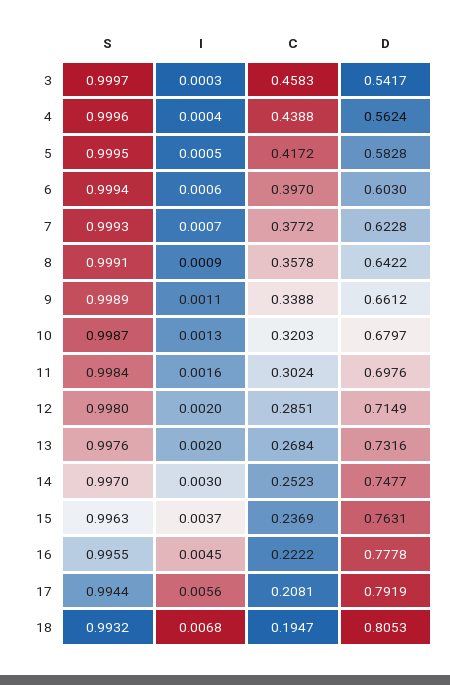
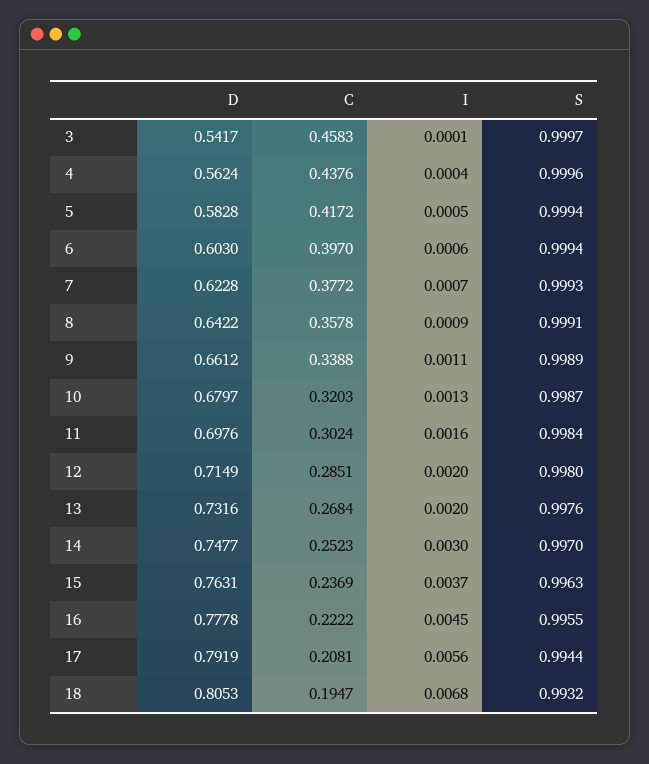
  {
    "S": {
      "3": 0.9997,
      "4": 0.9996,
-     "5": 0.9995,
+     "5": 0.9994,
      "6": 0.9994,
      "7": 0.9993,
      "8": 0.9991,
      "9": 0.9989,
      "10": 0.9987,
      "11": 0.9984,
      "12": 0.998,
      "13": 0.9976,
      "14": 0.997,
      "15": 0.9963,
      "16": 0.9955,
      "17": 0.9944,
      "18": 0.9932
    },
    "I": {
-     "3": 0.0003,
+     "3": 0.0001,
      "4": 0.0004,
      "5": 0.0005,
      "6": 0.0006,
      "7": 0.0007,
      "8": 0.0009,
      "9": 0.0011,
      "10": 0.0013,
      "11": 0.0016,
      "12": 0.002,
      "13": 0.002,
      "14": 0.003,
      "15": 0.0037,
      "16": 0.0045,
      "17": 0.0056,
      "18": 0.0068
    },
    "C": {
      "3": 0.4583,
-     "4": 0.4388,
+     "4": 0.4376,
      "5": 0.4172,
      "6": 0.397,
      "7": 0.3772,
      "8": 0.3578,
      "9": 0.3388,
      "10": 0.3203,
      "11": 0.3024,
      "12": 0.2851,
      "13": 0.2684,
      "14": 0.2523,
      "15": 0.2369,
      "16": 0.2222,
      "17": 0.2081,
      "18": 0.1947
    },
    "D": {
      "3": 0.5417,
      "4": 0.5624,
      "5": 0.5828,
      "6": 0.603,
      "7": 0.6228,
      "8": 0.6422,
      "9": 0.6612,
      "10": 0.6797,
      "11": 0.6976,
      "12": 0.7149,
      "13": 0.7316,
      "14": 0.7477,
      "15": 0.7631,
      "16": 0.7778,
      "17": 0.7919,
      "18": 0.8053
    }
  }

